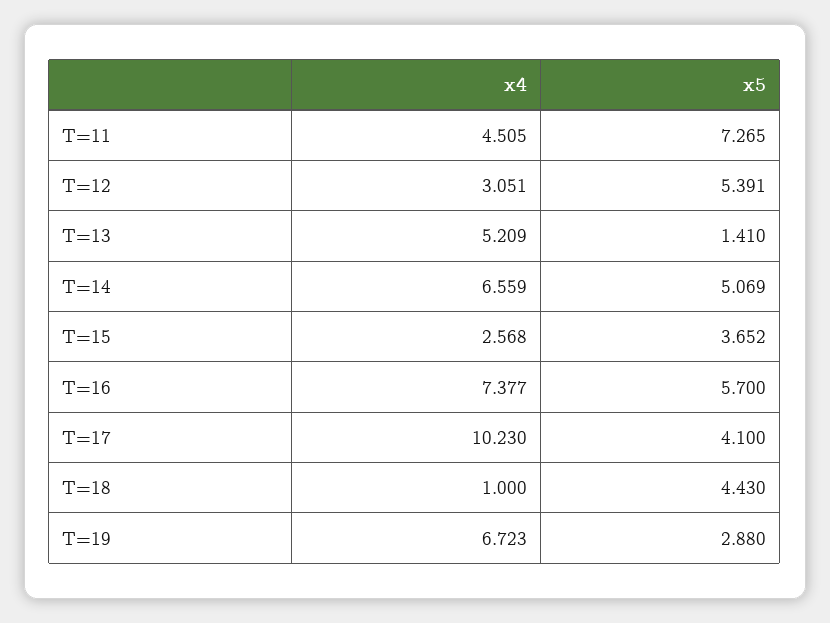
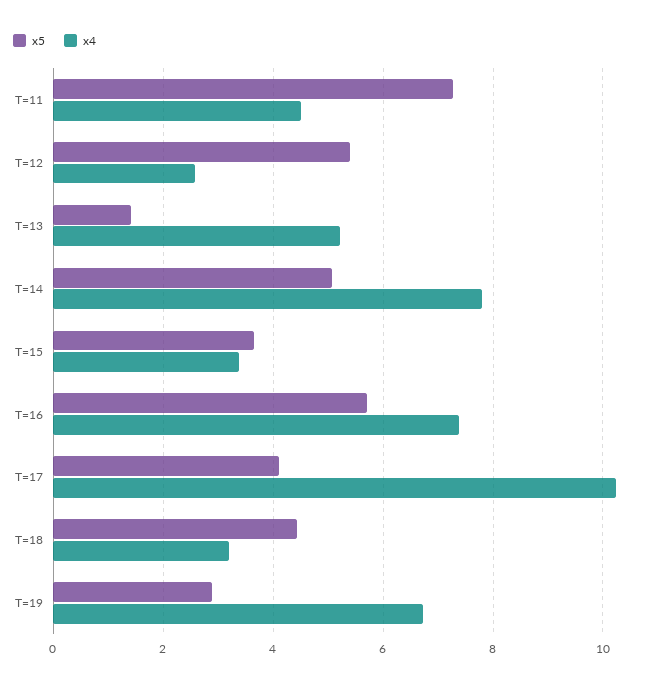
  {
    "x4": {
      "T=11": 4.505,
-     "T=12": 3.051,
+     "T=12": 2.6,
      "T=13": 5.209,
-     "T=14": 6.559,
+     "T=14": 7.8,
-     "T=15": 2.568,
+     "T=15": 3.4,
      "T=16": 7.377,
      "T=17": 10.23,
-     "T=18": 1,
+     "T=18": 3.2,
      "T=19": 6.723
    },
    "x5": {
      "T=11": 7.265,
      "T=12": 5.391,
      "T=13": 1.41,
      "T=14": 5.069,
      "T=15": 3.652,
      "T=16": 5.7,
      "T=17": 4.1,
      "T=18": 4.43,
      "T=19": 2.88
    }
  }

